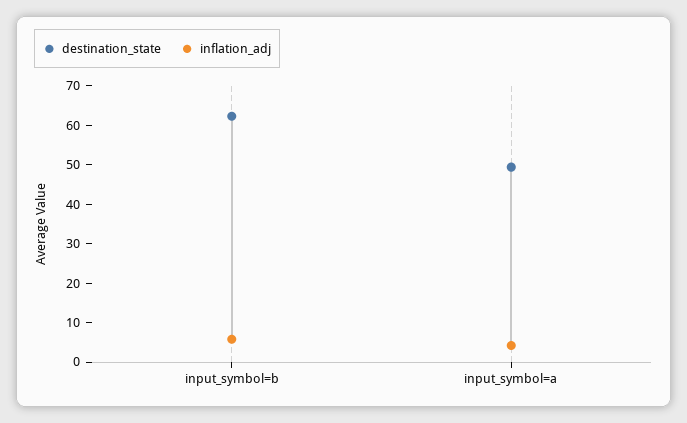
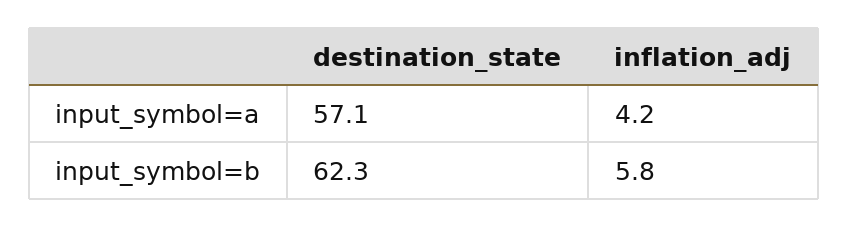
  {
    "destination_state": {
      "input_symbol=b": 62.3,
-     "input_symbol=a": 50
+     "input_symbol=a": 57.1
    },
    "inflation_adj": {
      "input_symbol=b": 5.8,
      "input_symbol=a": 4.2
    }
  }

